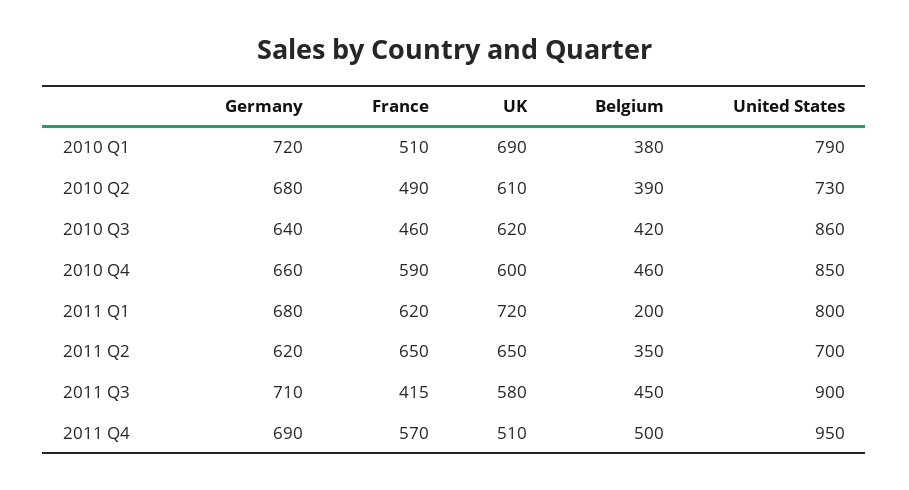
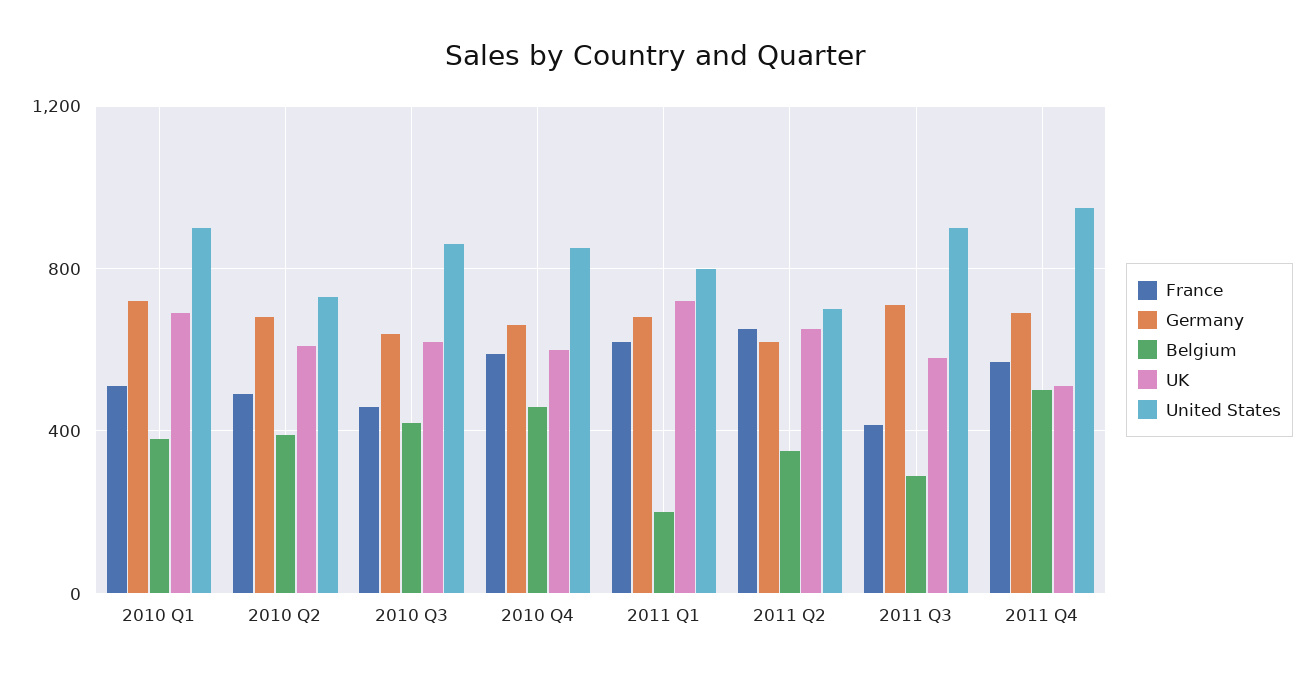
  {
    "Germany": {
      "2010 Q1": 720,
      "2010 Q2": 680,
      "2010 Q3": 640,
      "2010 Q4": 660,
      "2011 Q1": 680,
      "2011 Q2": 620,
      "2011 Q3": 710,
      "2011 Q4": 690
    },
    "France": {
      "2010 Q1": 510,
      "2010 Q2": 490,
      "2010 Q3": 460,
      "2010 Q4": 590,
      "2011 Q1": 620,
      "2011 Q2": 650,
      "2011 Q3": 415,
      "2011 Q4": 570
    },
    "UK": {
      "2010 Q1": 690,
      "2010 Q2": 610,
      "2010 Q3": 620,
      "2010 Q4": 600,
      "2011 Q1": 720,
      "2011 Q2": 650,
      "2011 Q3": 580,
      "2011 Q4": 510
    },
    "Belgium": {
      "2010 Q1": 380,
      "2010 Q2": 390,
      "2010 Q3": 420,
      "2010 Q4": 460,
      "2011 Q1": 200,
      "2011 Q2": 350,
-     "2011 Q3": 450,
+     "2011 Q3": 300,
      "2011 Q4": 500
    },
    "United States": {
-     "2010 Q1": 790,
+     "2010 Q1": 900,
      "2010 Q2": 730,
      "2010 Q3": 860,
      "2010 Q4": 850,
      "2011 Q1": 800,
      "2011 Q2": 700,
      "2011 Q3": 900,
      "2011 Q4": 950
    }
  }

